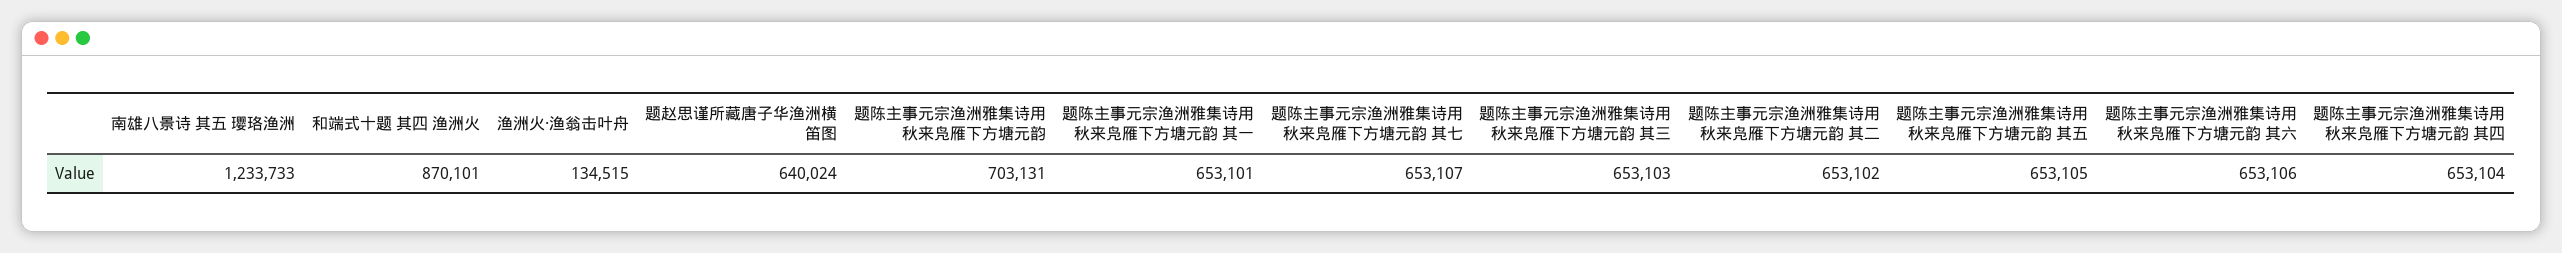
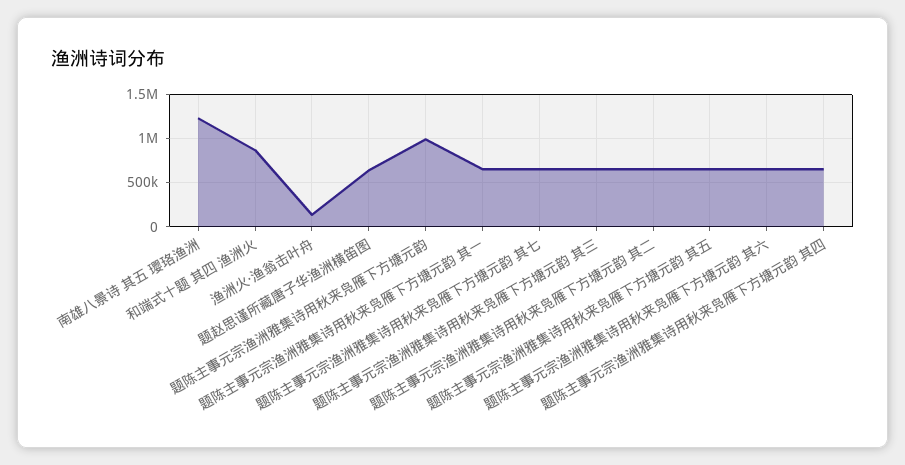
  {
    "南雄八景诗 其五 璎珞渔洲": 1233733,
    "和端式十题 其四 渔洲火": 870101,
    "渔洲火·渔翁击叶舟": 134515,
    "题赵思谨所藏唐子华渔洲横笛图": 640024,
-   "题陈主事元宗渔洲雅集诗用秋来凫雁下方塘元韵": 703131,
+   "题陈主事元宗渔洲雅集诗用秋来凫雁下方塘元韵": 1000000,
    "题陈主事元宗渔洲雅集诗用秋来凫雁下方塘元韵 其一": 653101,
    "题陈主事元宗渔洲雅集诗用秋来凫雁下方塘元韵 其七": 653107,
    "题陈主事元宗渔洲雅集诗用秋来凫雁下方塘元韵 其三": 653103,
    "题陈主事元宗渔洲雅集诗用秋来凫雁下方塘元韵 其二": 653102,
    "题陈主事元宗渔洲雅集诗用秋来凫雁下方塘元韵 其五": 653105,
    "题陈主事元宗渔洲雅集诗用秋来凫雁下方塘元韵 其六": 653106,
    "题陈主事元宗渔洲雅集诗用秋来凫雁下方塘元韵 其四": 653104
  }

